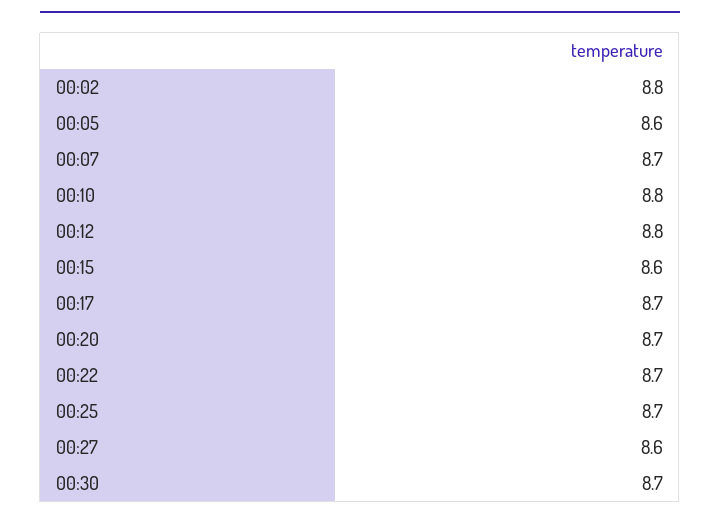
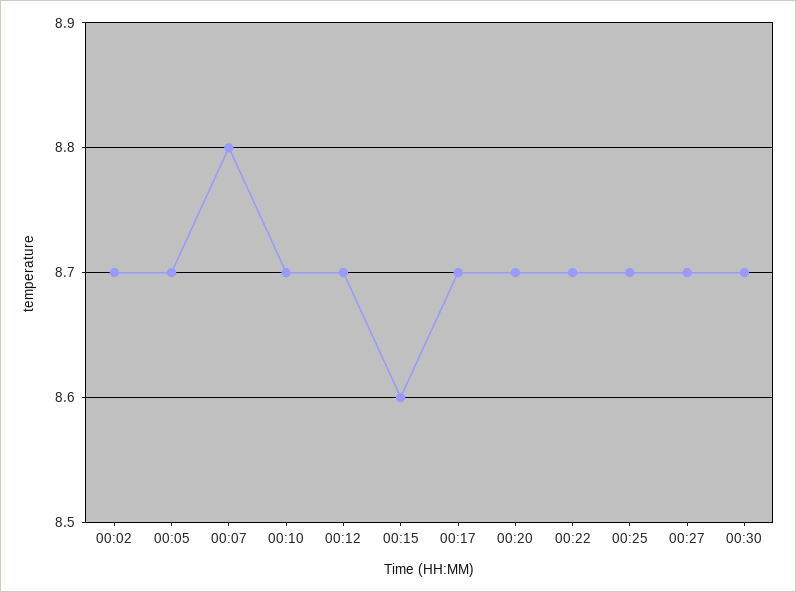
  {
-   "00:02": 8.8,
+   "00:02": 8.7,
-   "00:05": 8.6,
+   "00:05": 8.7,
-   "00:07": 8.7,
+   "00:07": 8.8,
-   "00:10": 8.8,
+   "00:10": 8.7,
-   "00:12": 8.8,
+   "00:12": 8.7,
    "00:15": 8.6,
    "00:17": 8.7,
    "00:20": 8.7,
    "00:22": 8.7,
    "00:25": 8.7,
-   "00:27": 8.6,
+   "00:27": 8.7,
    "00:30": 8.7
  }

